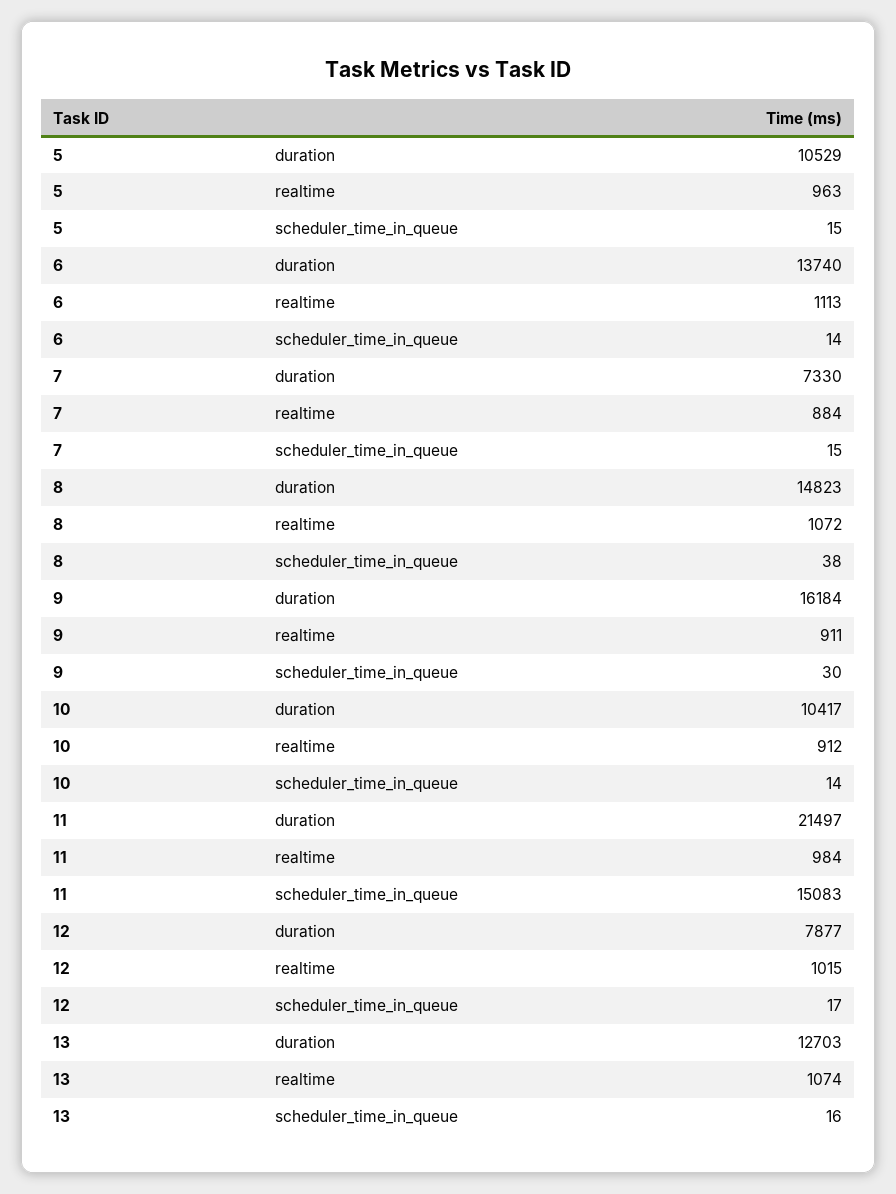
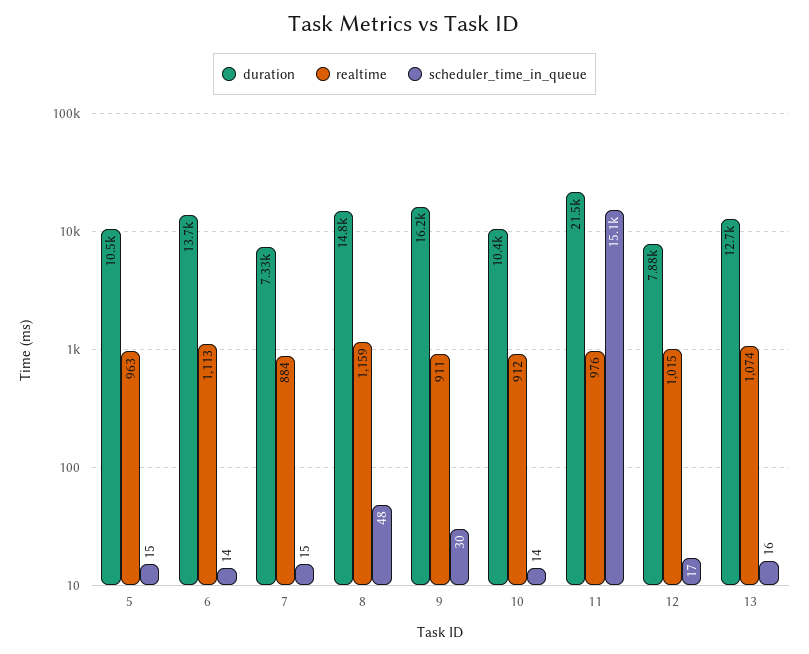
  {
    "duration": {
      "5": 10529,
      "6": 13740,
      "7": 7330,
      "8": 14823,
      "9": 16184,
      "10": 10417,
      "11": 21497,
      "12": 7877,
      "13": 12703
    },
    "realtime": {
      "5": 963,
      "6": 1113,
      "7": 884,
-     "8": 1072,
+     "8": 1159,
      "9": 911,
      "10": 912,
-     "11": 984,
+     "11": 976,
      "12": 1015,
      "13": 1074
    },
    "scheduler_time_in_queue": {
      "5": 15,
      "6": 14,
      "7": 15,
-     "8": 38,
+     "8": 48,
      "9": 30,
      "10": 14,
      "11": 15083,
      "12": 17,
      "13": 16
    }
  }

